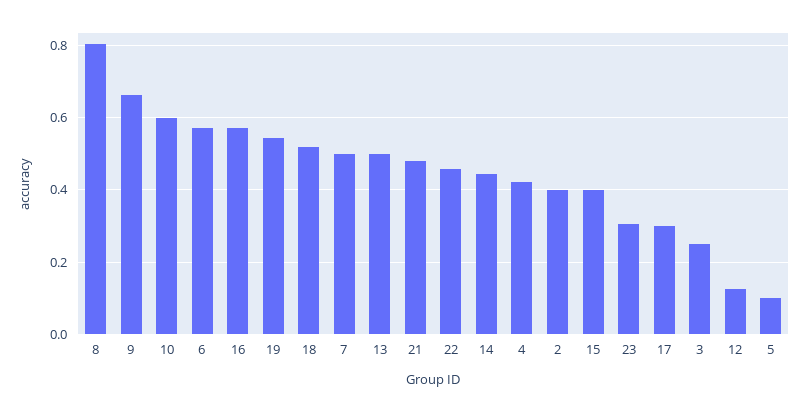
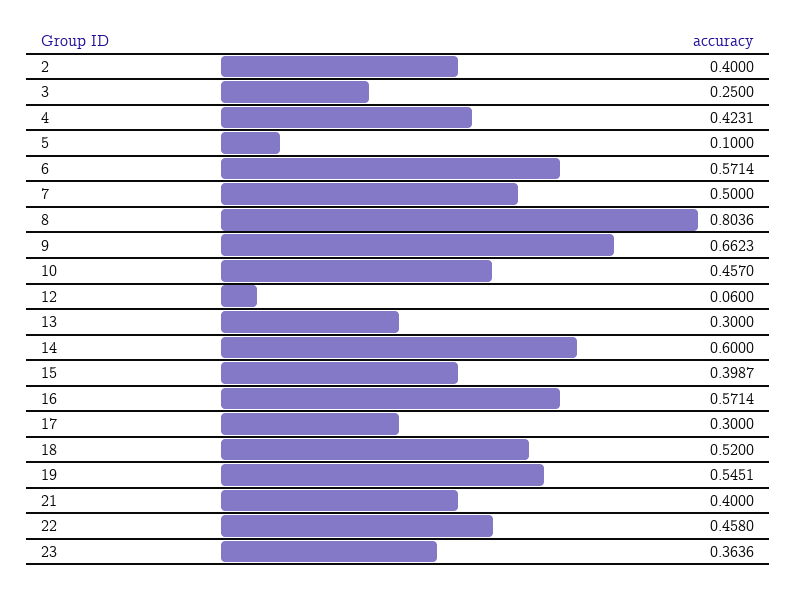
  {
    "8": 0.8036,
    "9": 0.6623,
-   "10": 0.6,
+   "10": 0.457,
    "6": 0.5714,
    "16": 0.5714,
    "19": 0.5451,
    "18": 0.52,
    "7": 0.5,
-   "13": 0.5,
+   "13": 0.3,
-   "21": 0.48,
+   "21": 0.4,
    "22": 0.458,
-   "14": 0.44,
+   "14": 0.6,
    "4": 0.4231,
    "2": 0.4,
    "15": 0.3987,
-   "23": 0.3,
+   "23": 0.3636,
    "17": 0.3,
    "3": 0.25,
-   "12": 0.12,
+   "12": 0.06,
    "5": 0.1
  }

